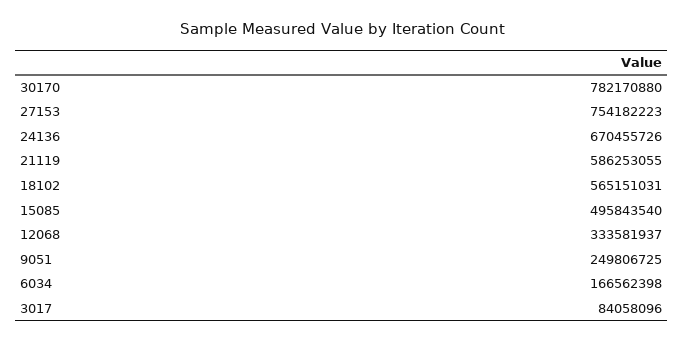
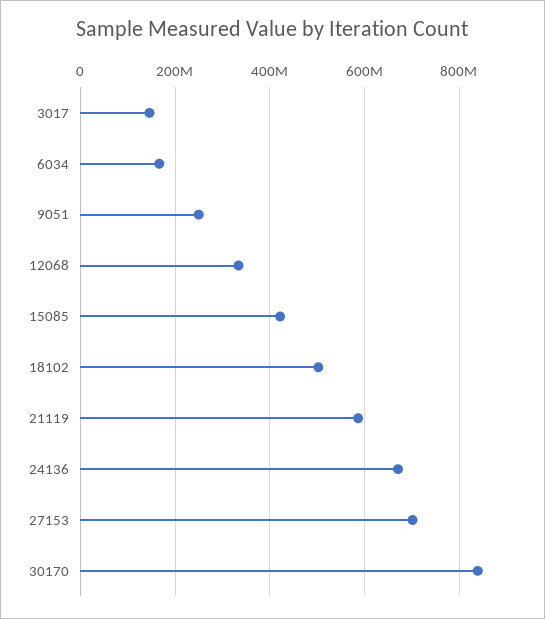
  {
-   "30170": 782170880,
+   "30170": 840000000,
-   "27153": 754182223,
+   "27153": 700000000,
    "24136": 670455726,
    "21119": 586253055,
-   "18102": 565151031,
+   "18102": 500000000,
-   "15085": 495843540,
+   "15085": 420000000,
    "12068": 333581937,
    "9051": 249806725,
    "6034": 166562398,
-   "3017": 84058096
+   "3017": 140000000
  }

